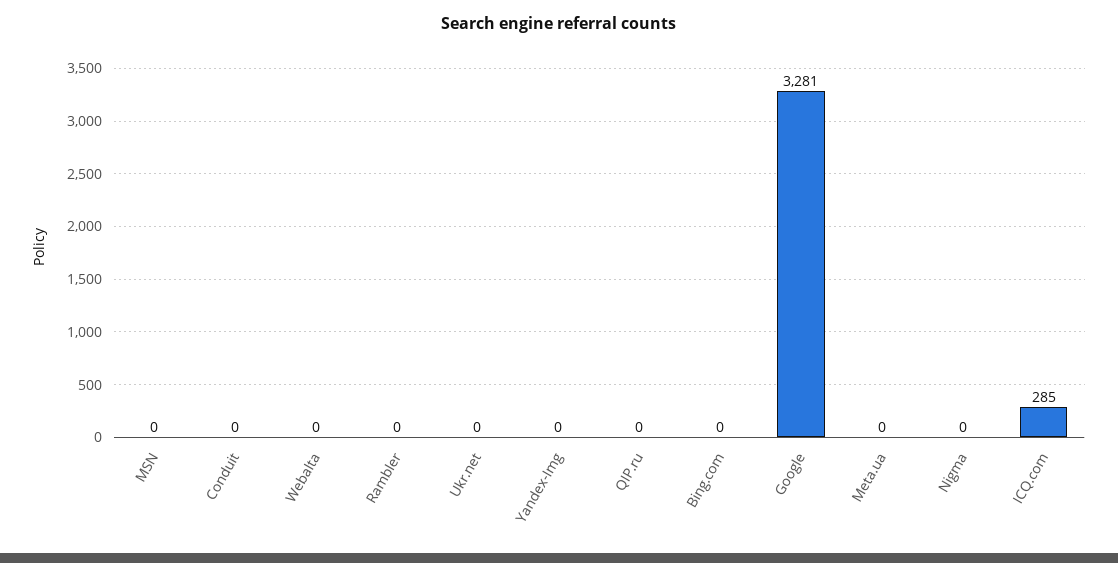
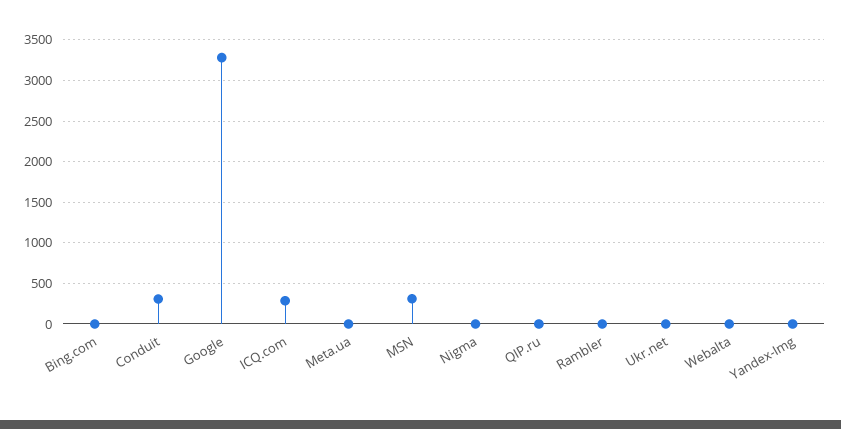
  {
-   "MSN": 0,
+   "MSN": 300,
-   "Conduit": 0,
+   "Conduit": 300,
    "Webalta": 0,
    "Rambler": 0,
    "Ukr.net": 0,
    "Yandex-Img": 0,
    "QIP.ru": 0,
    "Bing.com": 0,
    "Google": 3281,
    "Meta.ua": 0,
    "Nigma": 0,
    "ICQ.com": 285
  }

